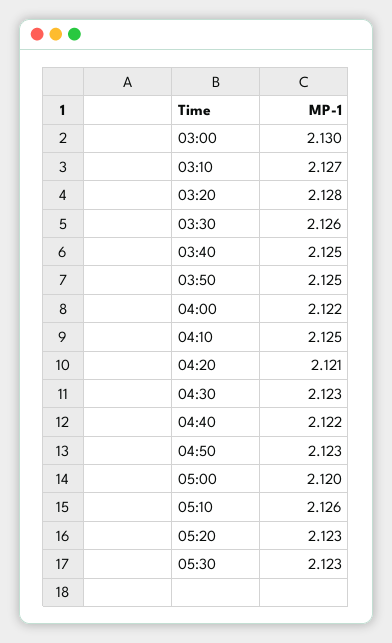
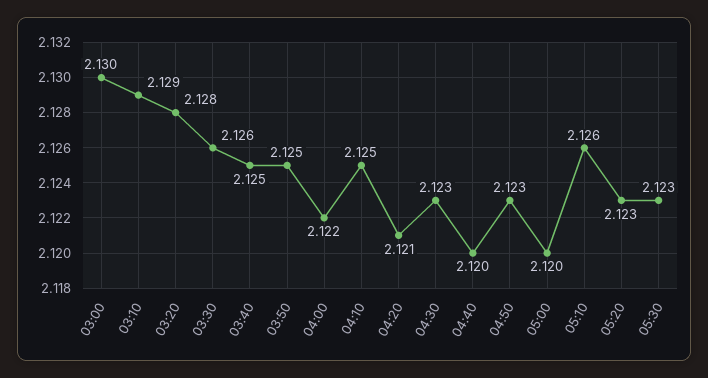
  {
    "03:00": 2.13,
-   "03:10": 2.127,
+   "03:10": 2.129,
    "03:20": 2.128,
    "03:30": 2.126,
    "03:40": 2.125,
    "03:50": 2.125,
    "04:00": 2.122,
    "04:10": 2.125,
    "04:20": 2.121,
    "04:30": 2.123,
-   "04:40": 2.122,
+   "04:40": 2.12,
    "04:50": 2.123,
    "05:00": 2.12,
    "05:10": 2.126,
    "05:20": 2.123,
    "05:30": 2.123
  }

